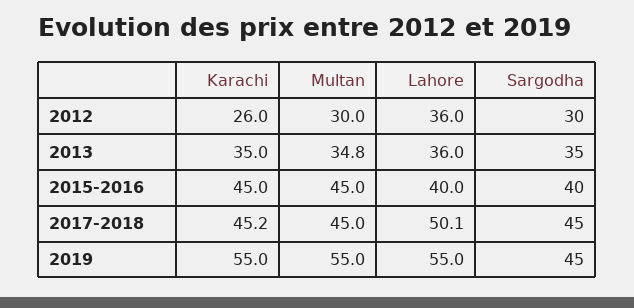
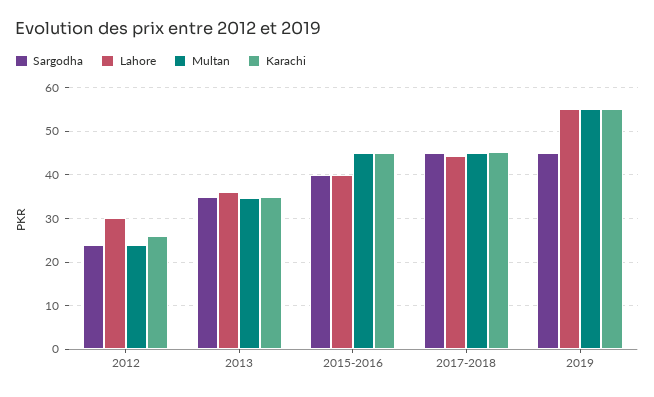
  {
    "Karachi": {
      "2012": 26,
      "2013": 35,
      "2015-2016": 45,
      "2017-2018": 45.2,
      "2019": 55
    },
    "Multan": {
-     "2012": 30,
+     "2012": 24,
      "2013": 34.8,
      "2015-2016": 45,
      "2017-2018": 45,
      "2019": 55
    },
    "Lahore": {
-     "2012": 36,
+     "2012": 30,
      "2013": 36,
      "2015-2016": 40,
-     "2017-2018": 50.1,
+     "2017-2018": 44,
      "2019": 55
    },
    "Sargodha": {
-     "2012": 30,
+     "2012": 24,
      "2013": 35,
      "2015-2016": 40,
      "2017-2018": 45,
      "2019": 45
    }
  }

